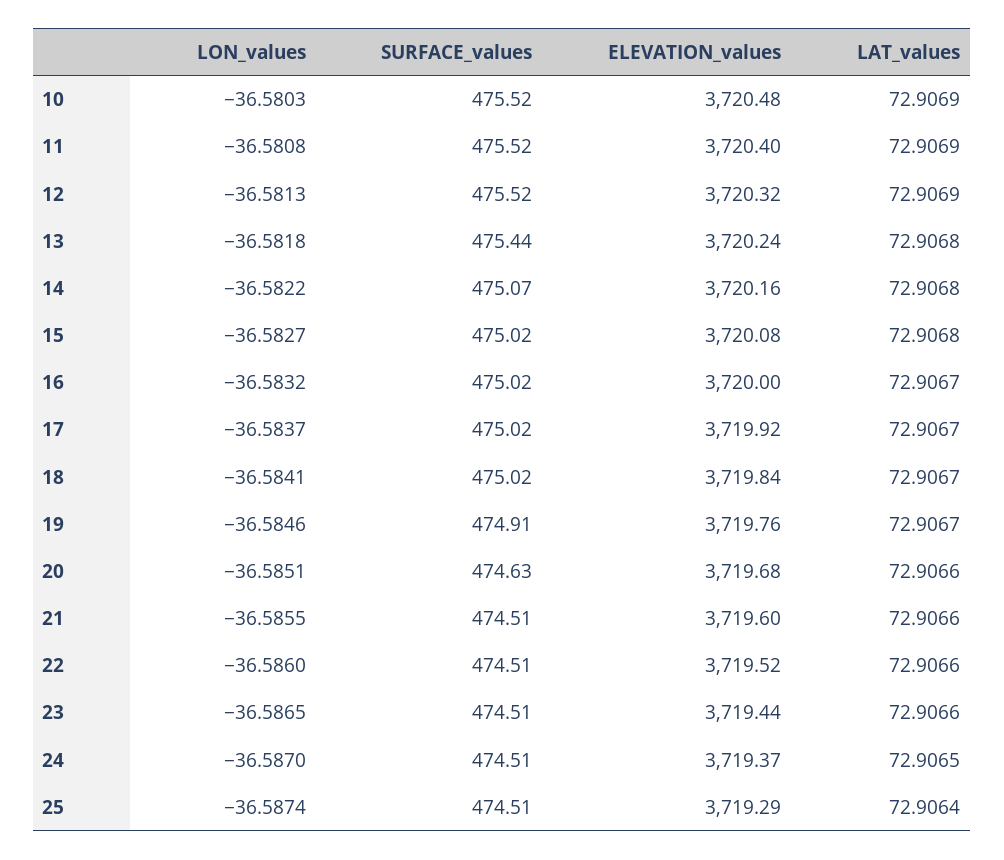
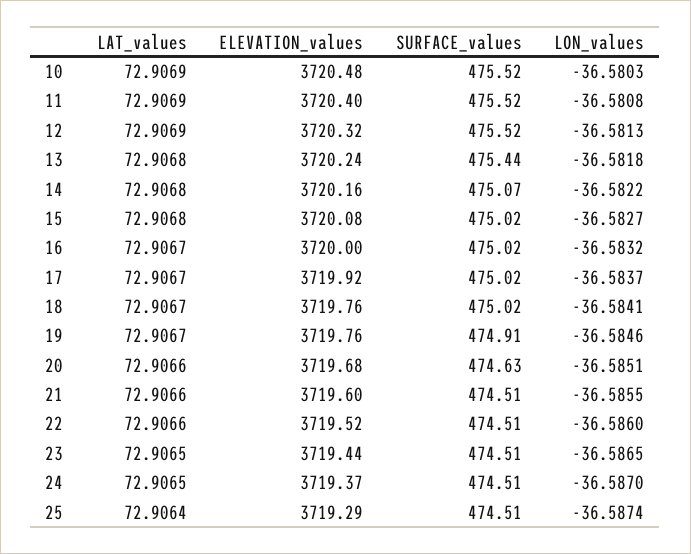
  {
    "LON_values": {
      "10": -36.5803,
      "11": -36.5808,
      "12": -36.5813,
      "13": -36.5818,
      "14": -36.5822,
      "15": -36.5827,
      "16": -36.5832,
      "17": -36.5837,
      "18": -36.5841,
      "19": -36.5846,
      "20": -36.5851,
      "21": -36.5855,
      "22": -36.586,
      "23": -36.5865,
      "24": -36.587,
      "25": -36.5874
    },
    "SURFACE_values": {
      "10": 475.52,
      "11": 475.52,
      "12": 475.52,
      "13": 475.44,
      "14": 475.07,
      "15": 475.02,
      "16": 475.02,
      "17": 475.02,
      "18": 475.02,
      "19": 474.91,
      "20": 474.63,
      "21": 474.51,
      "22": 474.51,
      "23": 474.51,
      "24": 474.51,
      "25": 474.51
    },
    "ELEVATION_values": {
      "10": 3720.48,
      "11": 3720.4,
      "12": 3720.32,
      "13": 3720.24,
      "14": 3720.16,
      "15": 3720.08,
      "16": 3720,
      "17": 3719.92,
-     "18": 3719.84,
+     "18": 3719.76,
      "19": 3719.76,
      "20": 3719.68,
      "21": 3719.6,
      "22": 3719.52,
      "23": 3719.44,
      "24": 3719.37,
      "25": 3719.29
    },
    "LAT_values": {
      "10": 72.9069,
      "11": 72.9069,
      "12": 72.9069,
      "13": 72.9068,
      "14": 72.9068,
      "15": 72.9068,
      "16": 72.9067,
      "17": 72.9067,
      "18": 72.9067,
      "19": 72.9067,
      "20": 72.9066,
      "21": 72.9066,
      "22": 72.9066,
-     "23": 72.9066,
+     "23": 72.9065,
      "24": 72.9065,
      "25": 72.9064
    }
  }

